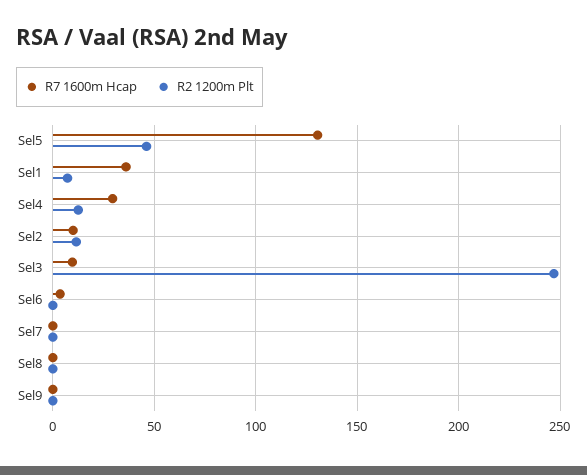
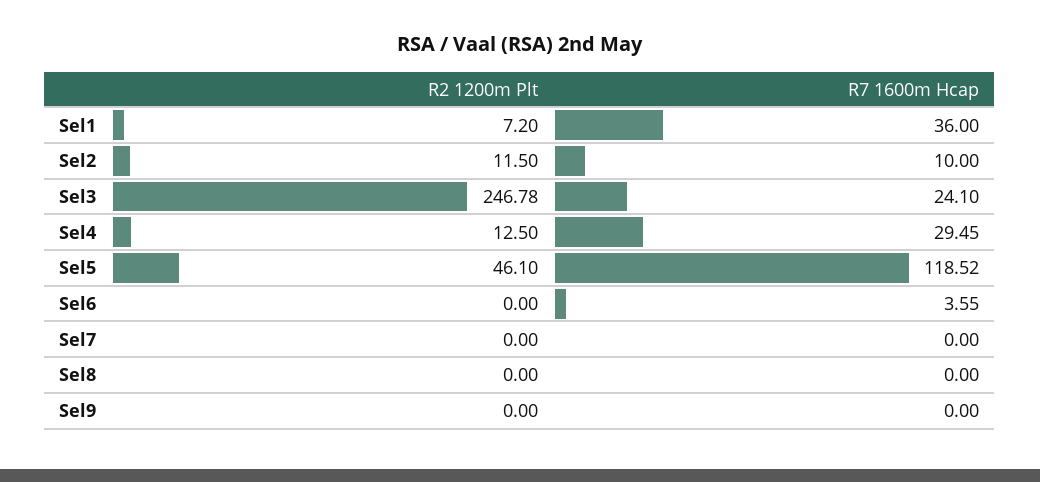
  {
    "R7 1600m Hcap": {
-     "Sel5": 130,
+     "Sel5": 118.52,
      "Sel1": 36,
      "Sel4": 29.45,
      "Sel2": 10,
-     "Sel3": 10,
+     "Sel3": 24.1,
      "Sel6": 3.55,
      "Sel7": 0,
      "Sel8": 0,
      "Sel9": 0
    },
    "R2 1200m Plt": {
      "Sel5": 46.1,
      "Sel1": 7.2,
      "Sel4": 12.5,
      "Sel2": 11.5,
      "Sel3": 246.78,
      "Sel6": 0,
      "Sel7": 0,
      "Sel8": 0,
      "Sel9": 0
    }
  }

